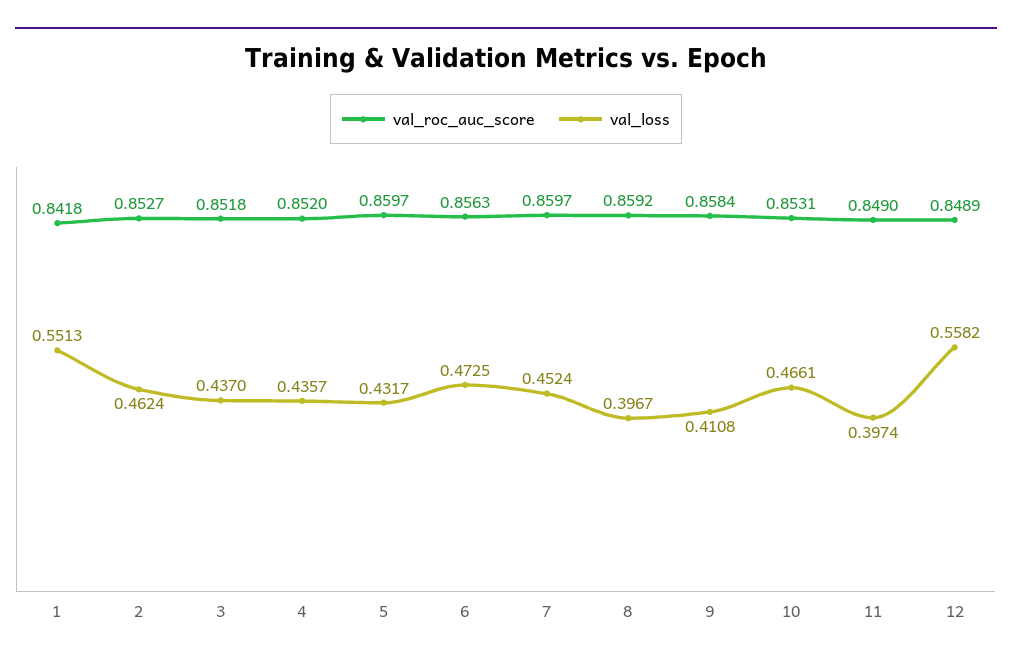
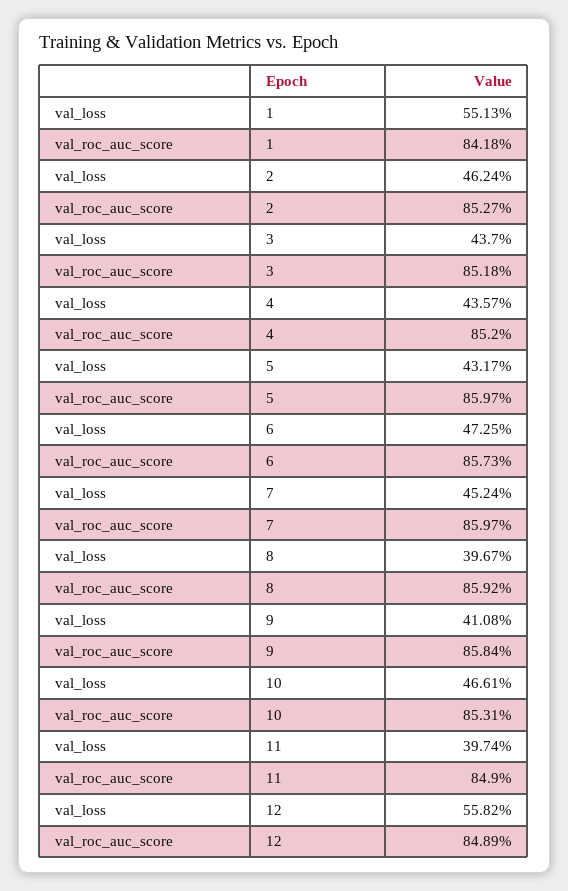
  {
    "val_roc_auc_score": {
      "1": 0.8418,
      "2": 0.8527,
      "3": 0.8518,
      "4": 0.852,
      "5": 0.8597,
-     "6": 0.8563,
+     "6": 0.8573,
      "7": 0.8597,
      "8": 0.8592,
      "9": 0.8584,
      "10": 0.8531,
      "11": 0.849,
      "12": 0.8489
    },
    "val_loss": {
      "1": 0.5513,
      "2": 0.4624,
      "3": 0.437,
      "4": 0.4357,
      "5": 0.4317,
      "6": 0.4725,
      "7": 0.4524,
      "8": 0.3967,
      "9": 0.4108,
      "10": 0.4661,
      "11": 0.3974,
      "12": 0.5582
    }
  }

